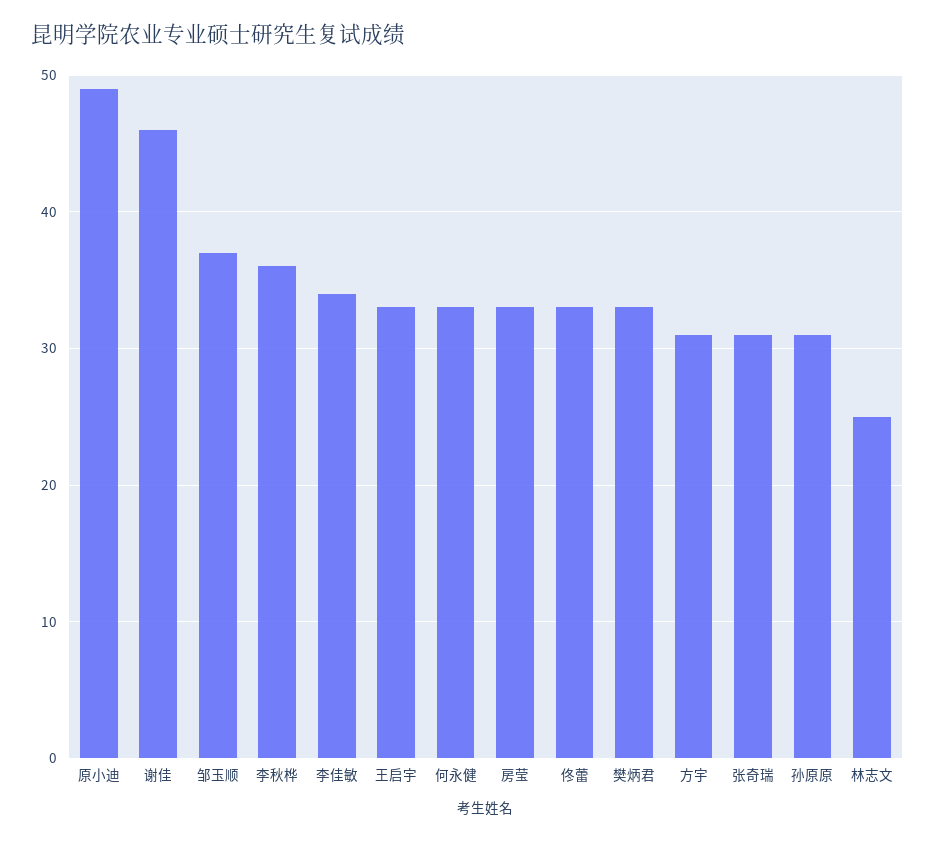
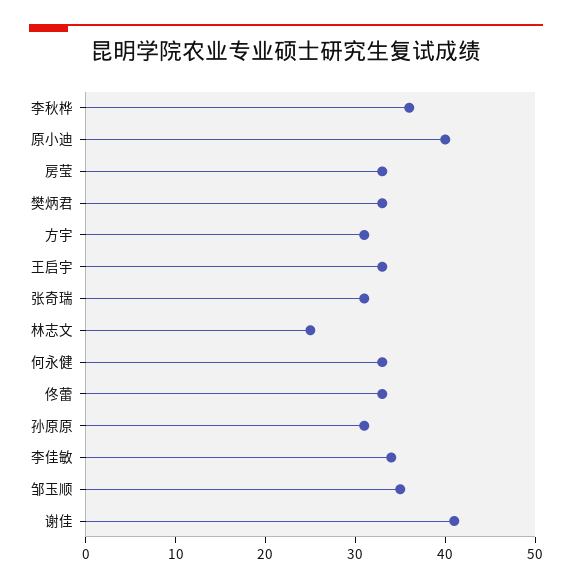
  {
-   "原小迪": 49,
+   "原小迪": 40,
-   "谢佳": 46,
+   "谢佳": 41,
-   "邹玉顺": 37,
+   "邹玉顺": 35,
    "李秋桦": 36,
    "李佳敏": 34,
    "王启宇": 33,
    "何永健": 33,
    "房莹": 33,
    "佟蕾": 33,
    "樊炳君": 33,
    "方宇": 31,
    "张奇瑞": 31,
    "孙原原": 31,
    "林志文": 25
  }

